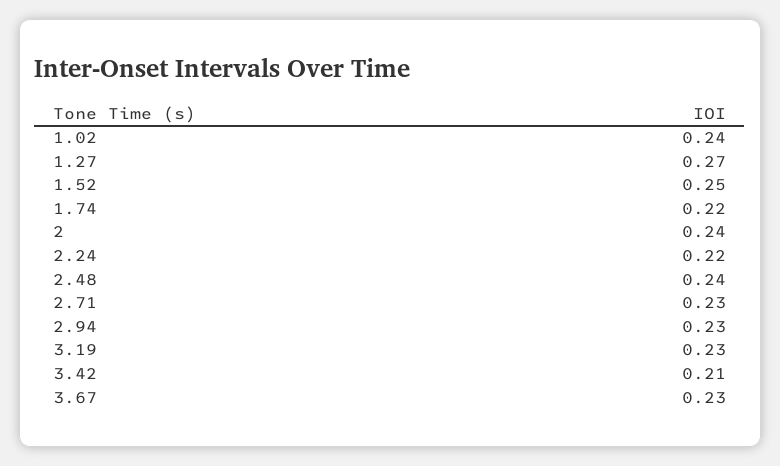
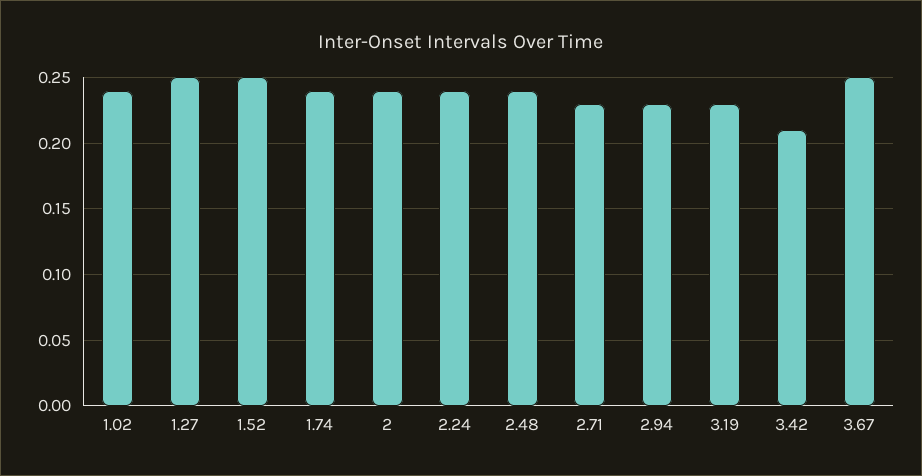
  {
    "1.02": 0.24,
-   "1.27": 0.27,
+   "1.27": 0.25,
    "1.52": 0.25,
-   "1.74": 0.22,
+   "1.74": 0.24,
    "2": 0.24,
-   "2.24": 0.22,
+   "2.24": 0.24,
    "2.48": 0.24,
    "2.71": 0.23,
    "2.94": 0.23,
    "3.19": 0.23,
    "3.42": 0.21,
-   "3.67": 0.23
+   "3.67": 0.25
  }

